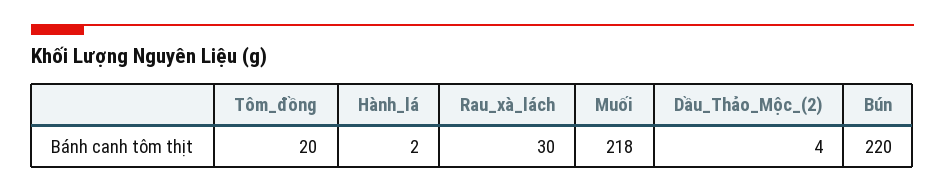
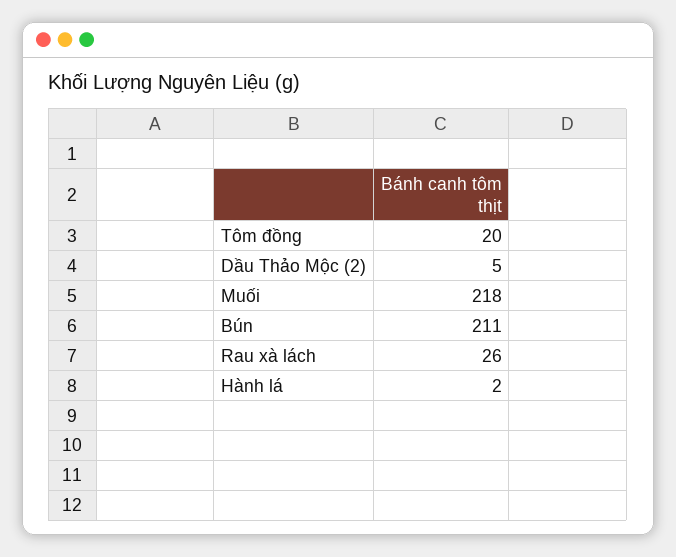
  {
    "Tôm_đồng": 20,
    "Hành_lá": 2,
-   "Rau_xà_lách": 30,
+   "Rau_xà_lách": 26,
    "Muối": 218,
-   "Dầu_Thảo_Mộc_(2)": 4,
+   "Dầu_Thảo_Mộc_(2)": 5,
-   "Bún": 220
+   "Bún": 211
  }

